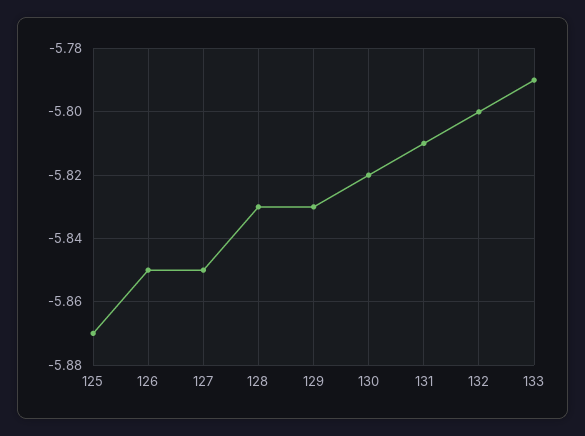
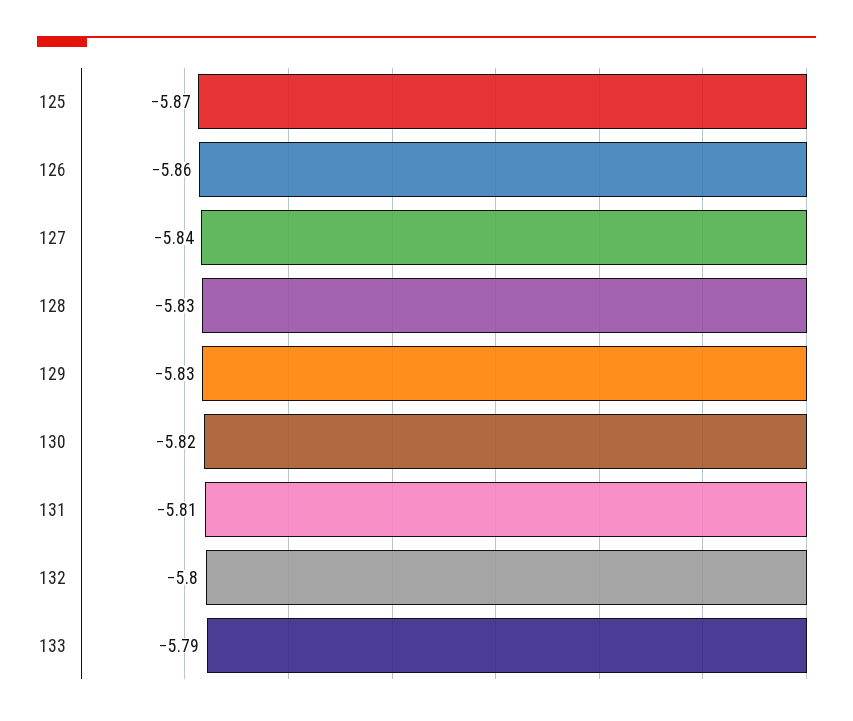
  {
    "125": -5.87,
-   "126": -5.85,
+   "126": -5.86,
-   "127": -5.85,
+   "127": -5.84,
    "128": -5.83,
    "129": -5.83,
    "130": -5.82,
    "131": -5.81,
    "132": -5.8,
    "133": -5.79
  }

